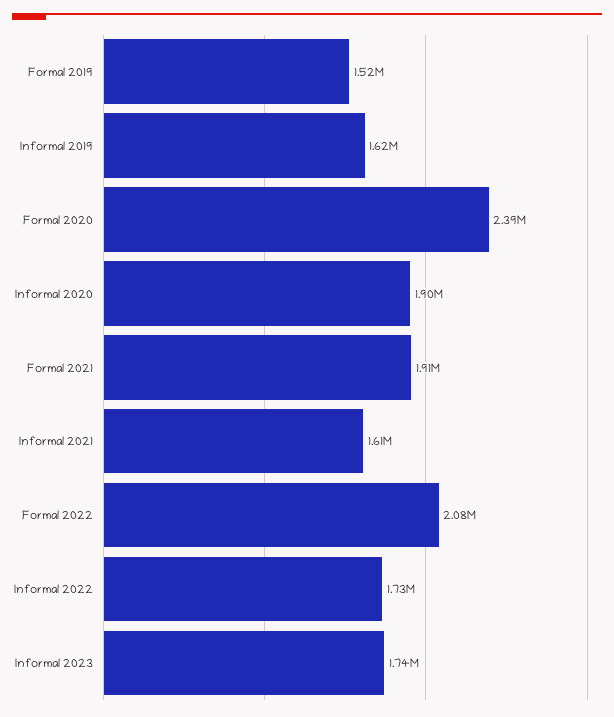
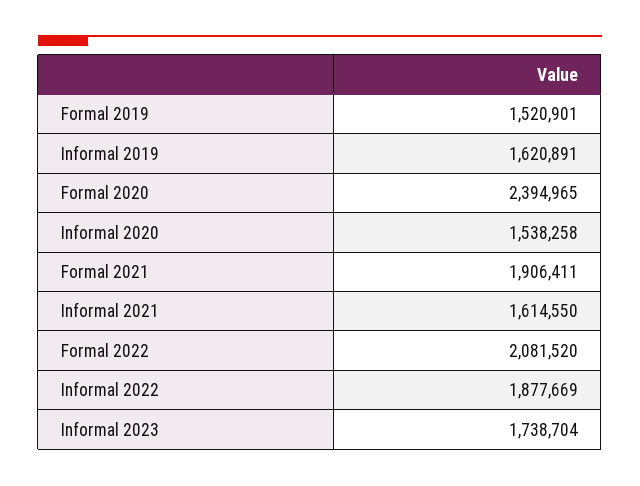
  {
    "Formal 2019": 1520901,
    "Informal 2019": 1620891,
    "Formal 2020": 2394965,
-   "Informal 2020": 1900000,
+   "Informal 2020": 1538258,
    "Formal 2021": 1906411,
    "Informal 2021": 1614550,
    "Formal 2022": 2081520,
-   "Informal 2022": 1730000,
+   "Informal 2022": 1877669,
    "Informal 2023": 1738704
  }

